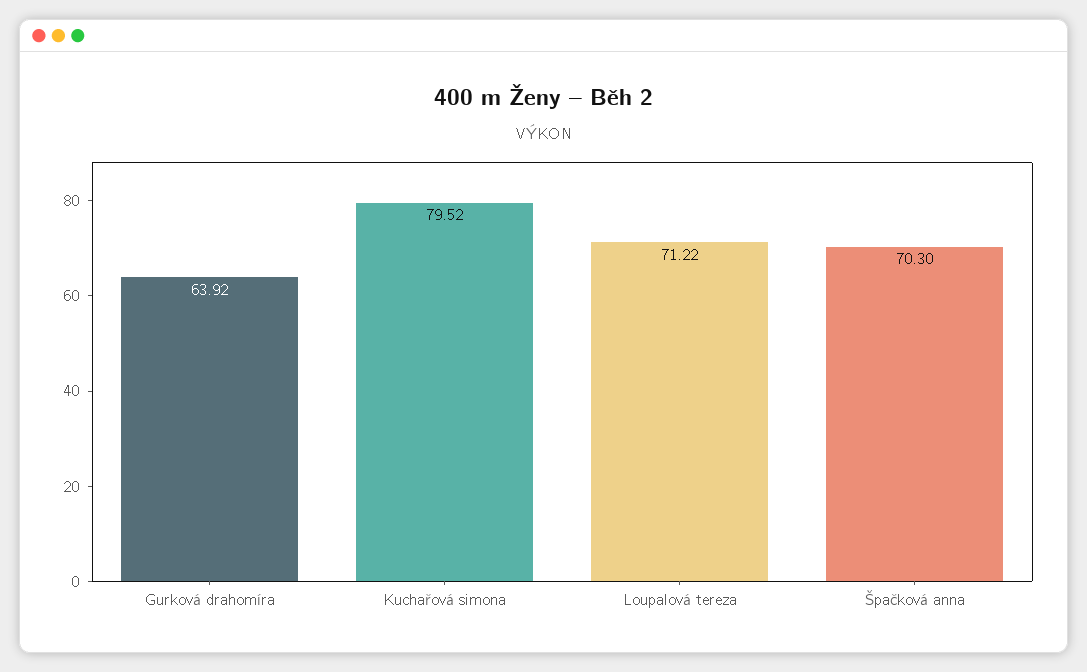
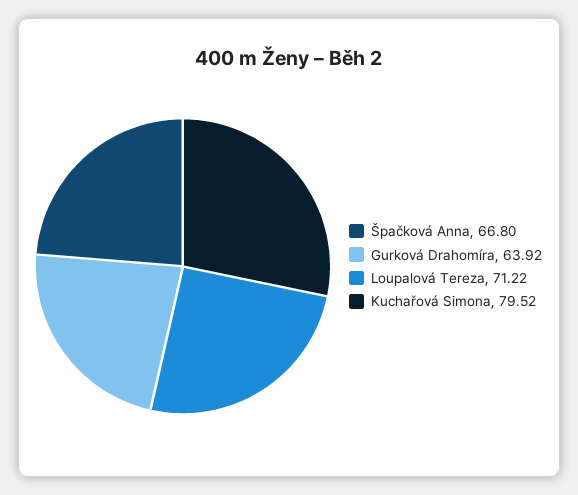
  {
    "Gurková drahomíra": 63.92,
    "Kuchařová simona": 79.52,
    "Loupalová tereza": 71.22,
-   "Špačková anna": 70.3
+   "Špačková anna": 66.8
  }

